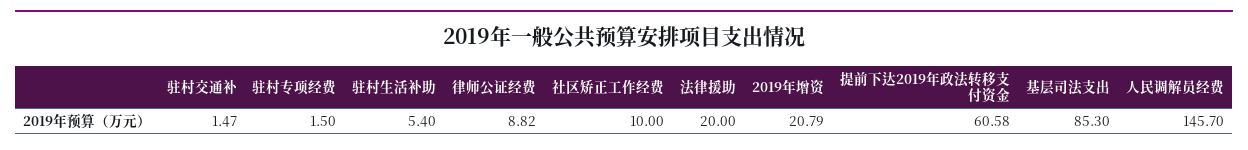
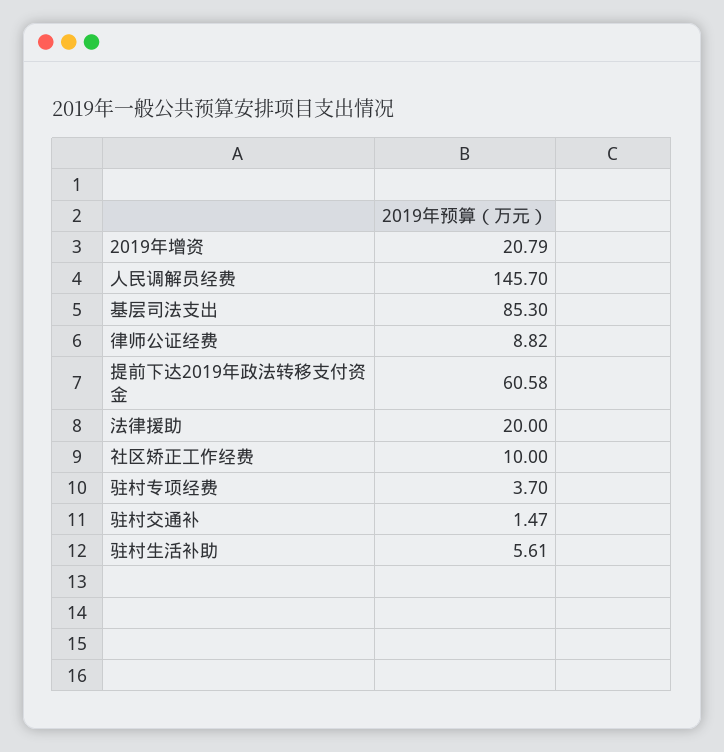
  {
    "驻村交通补": 1.47,
-   "驻村专项经费": 1.5,
+   "驻村专项经费": 3.7,
-   "驻村生活补助": 5.4,
+   "驻村生活补助": 5.61,
    "律师公证经费": 8.82,
    "社区矫正工作经费": 10,
    "法律援助": 20,
    "2019年增资": 20.79,
    "提前下达2019年政法转移支付资金": 60.58,
    "基层司法支出": 85.3,
    "人民调解员经费": 145.7
  }

